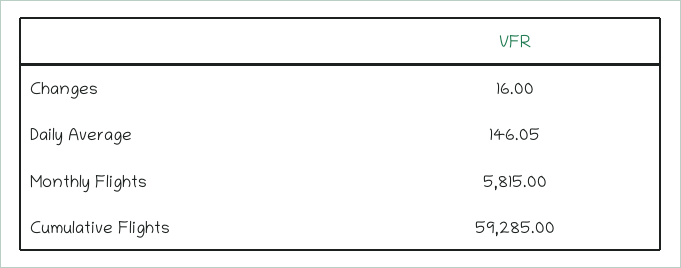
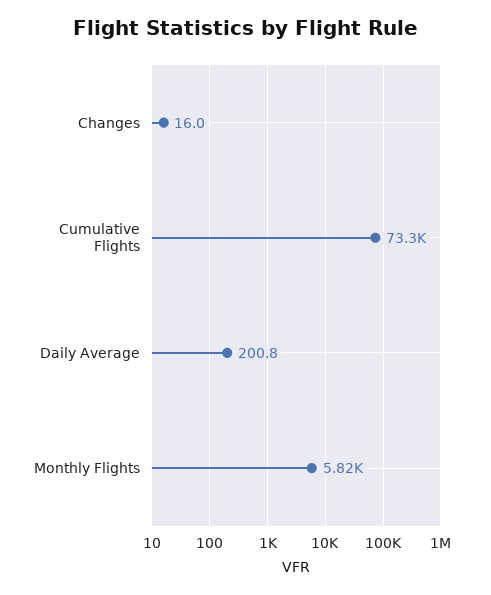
  {
    "Changes": 16,
-   "Daily Average": 146.05,
+   "Daily Average": 200.8,
    "Monthly Flights": 5815,
-   "Cumulative Flights": 59285
+   "Cumulative Flights": 73300
  }

